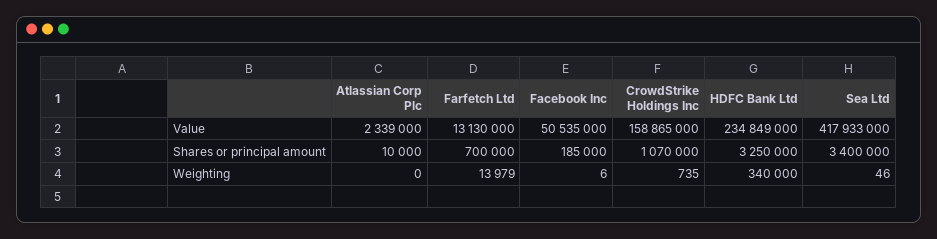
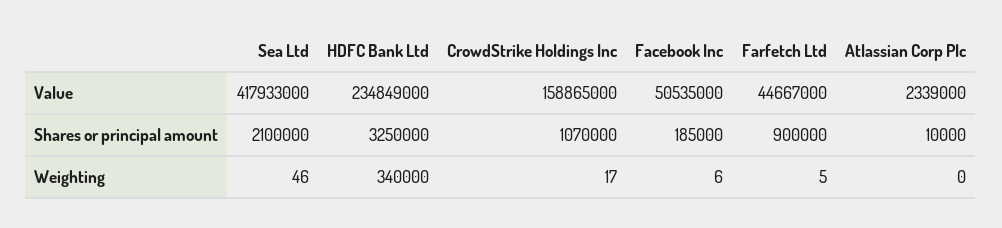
  {
    "Atlassian Corp Plc": {
      "Value": 2339000,
      "Shares or principal amount": 10000,
      "Weighting": 0
    },
    "Farfetch Ltd": {
-     "Value": 13130000,
+     "Value": 44667000,
-     "Shares or principal amount": 700000,
+     "Shares or principal amount": 900000,
-     "Weighting": 13979
+     "Weighting": 5
    },
    "Facebook Inc": {
      "Value": 50535000,
      "Shares or principal amount": 185000,
      "Weighting": 6
    },
    "CrowdStrike Holdings Inc": {
      "Value": 158865000,
      "Shares or principal amount": 1070000,
-     "Weighting": 735
+     "Weighting": 17
    },
    "HDFC Bank Ltd": {
      "Value": 234849000,
      "Shares or principal amount": 3250000,
      "Weighting": 340000
    },
    "Sea Ltd": {
      "Value": 417933000,
-     "Shares or principal amount": 3400000,
+     "Shares or principal amount": 2100000,
      "Weighting": 46
    }
  }

